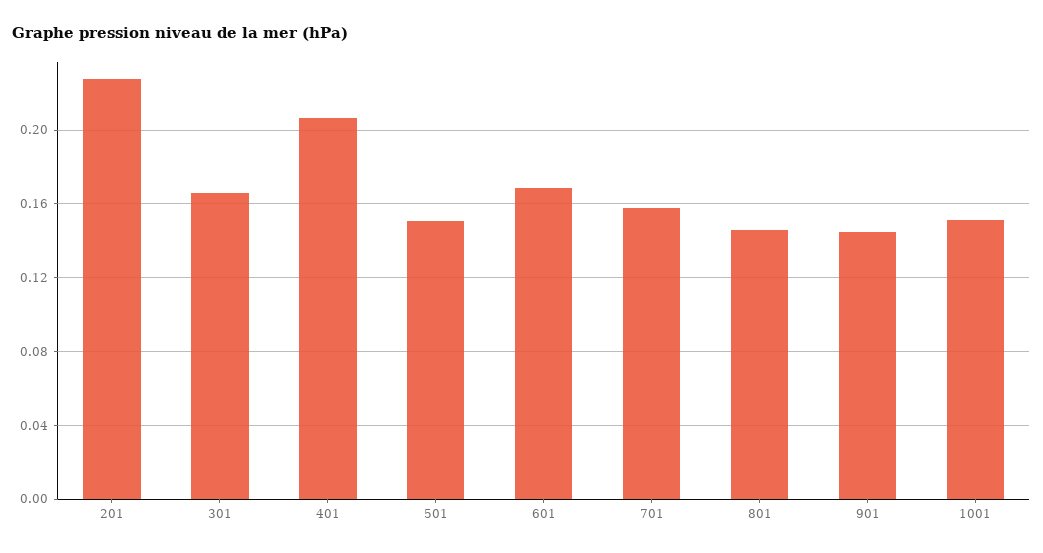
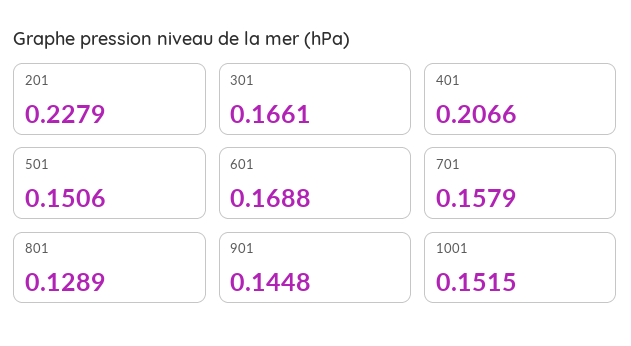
  {
    "201": 0.2279,
    "301": 0.1661,
    "401": 0.2066,
    "501": 0.1506,
    "601": 0.1688,
    "701": 0.1579,
-   "801": 0.145,
+   "801": 0.1289,
    "901": 0.1448,
    "1001": 0.1515
  }

